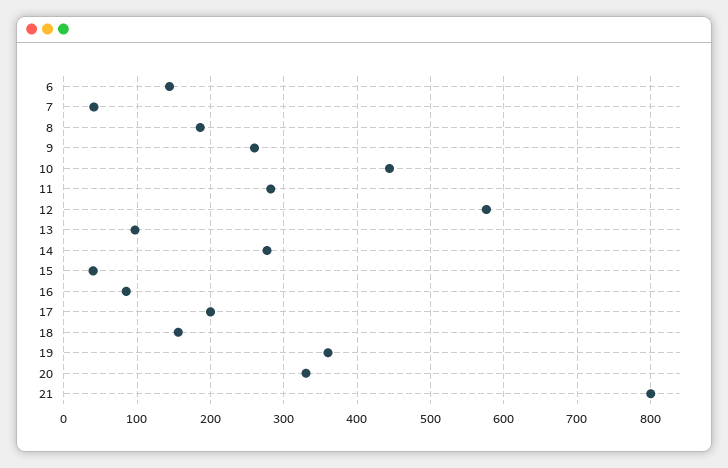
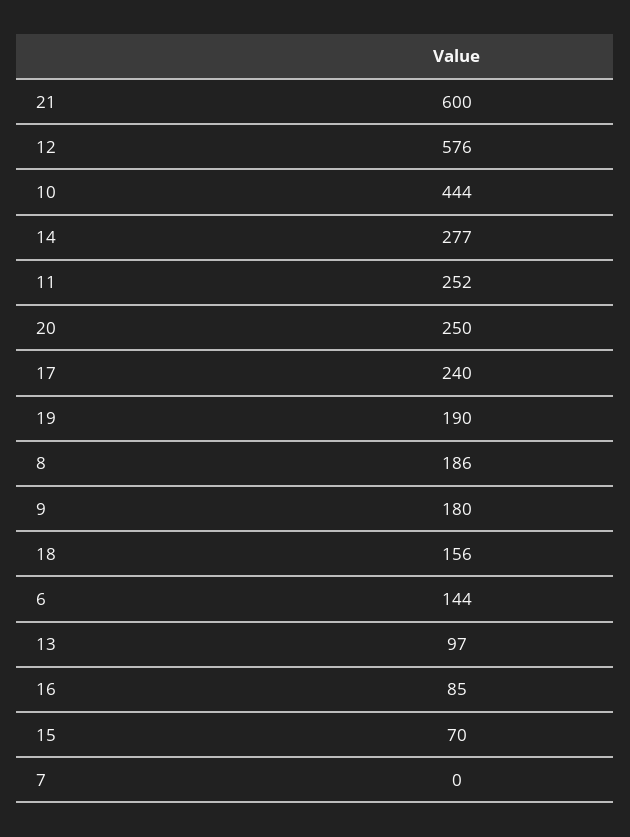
  {
    "6": 144,
-   "7": 40,
+   "7": 0,
    "8": 186,
-   "9": 260,
+   "9": 180,
    "10": 444,
-   "11": 280,
+   "11": 252,
    "12": 576,
    "13": 97,
    "14": 277,
-   "15": 40,
+   "15": 70,
    "16": 85,
-   "17": 200,
+   "17": 240,
    "18": 156,
-   "19": 360,
+   "19": 190,
-   "20": 330,
+   "20": 250,
-   "21": 800
+   "21": 600
  }

